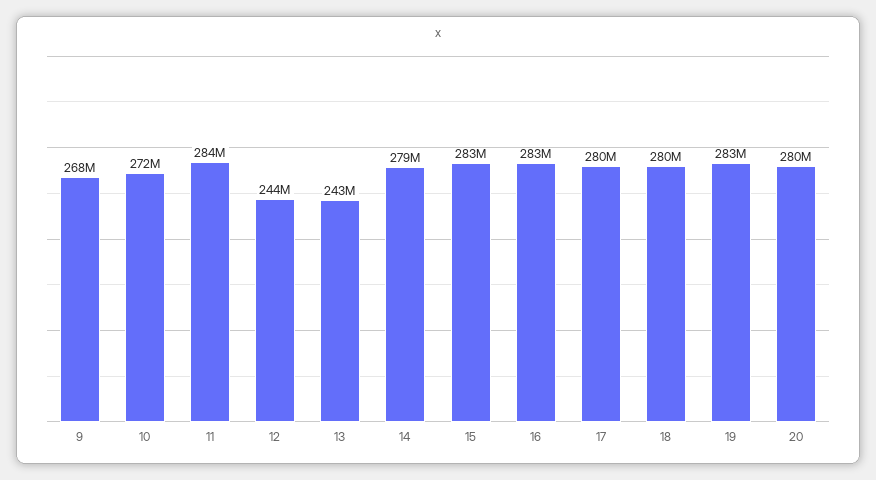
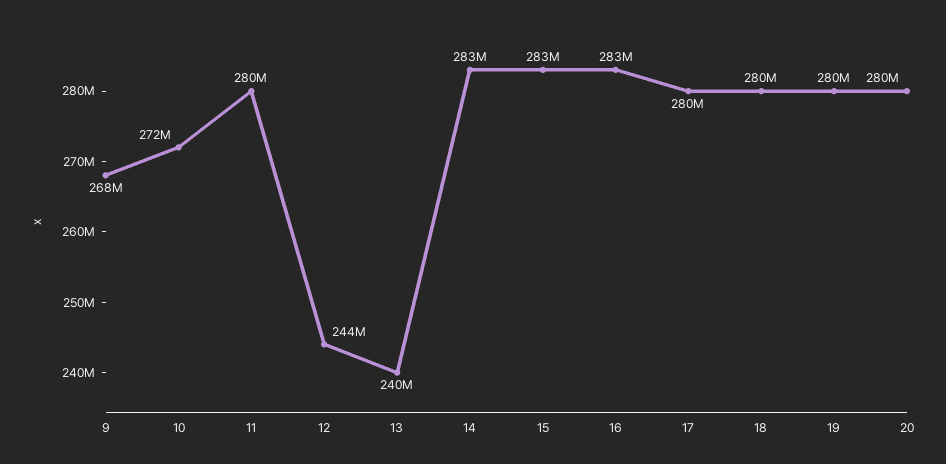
  {
    "9": 268000000,
    "10": 272000000,
-   "11": 284000000,
+   "11": 280000000,
    "12": 244000000,
-   "13": 243000000,
+   "13": 240000000,
-   "14": 279000000,
+   "14": 283000000,
    "15": 283000000,
    "16": 283000000,
    "17": 280000000,
    "18": 280000000,
-   "19": 283000000,
+   "19": 280000000,
    "20": 280000000
  }

